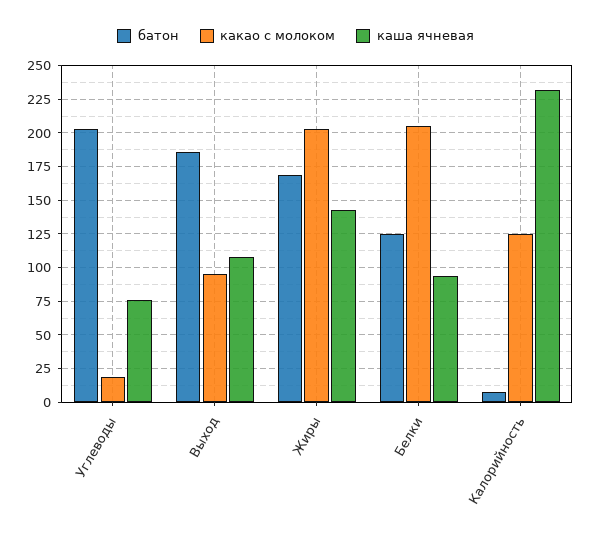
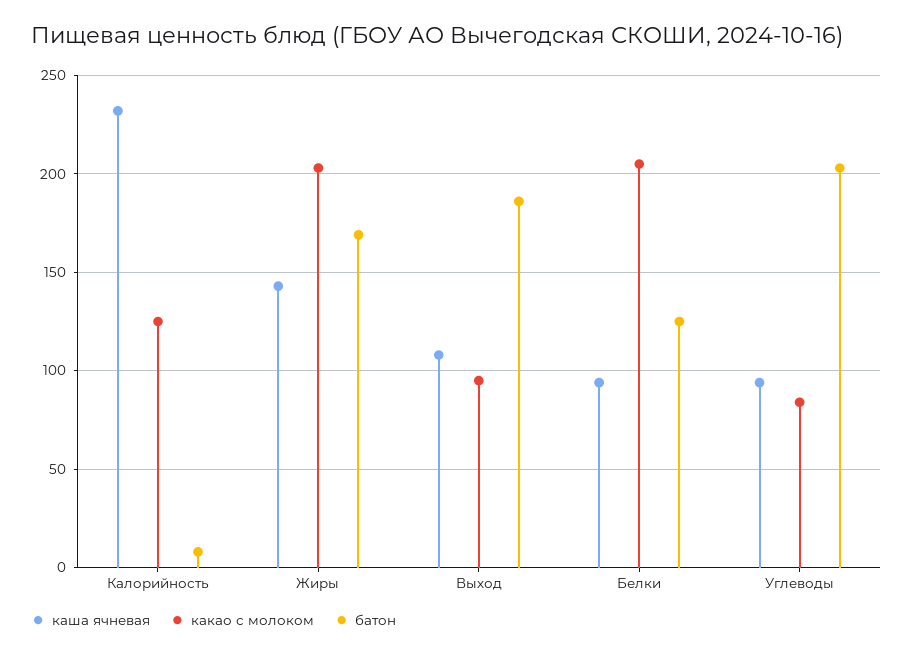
  {
    "батон": {
      "Углеводы": 205,
      "Выход": 185,
      "Жиры": 170,
      "Белки": 125,
      "Калорийность": 10
    },
    "какао с молоком": {
-     "Углеводы": 20,
+     "Углеводы": 85,
      "Выход": 95,
      "Жиры": 205,
      "Белки": 205,
      "Калорийность": 125
    },
    "каша ячневая": {
-     "Углеводы": 75,
+     "Углеводы": 95,
      "Выход": 110,
      "Жиры": 145,
      "Белки": 95,
      "Калорийность": 230
    }
  }

